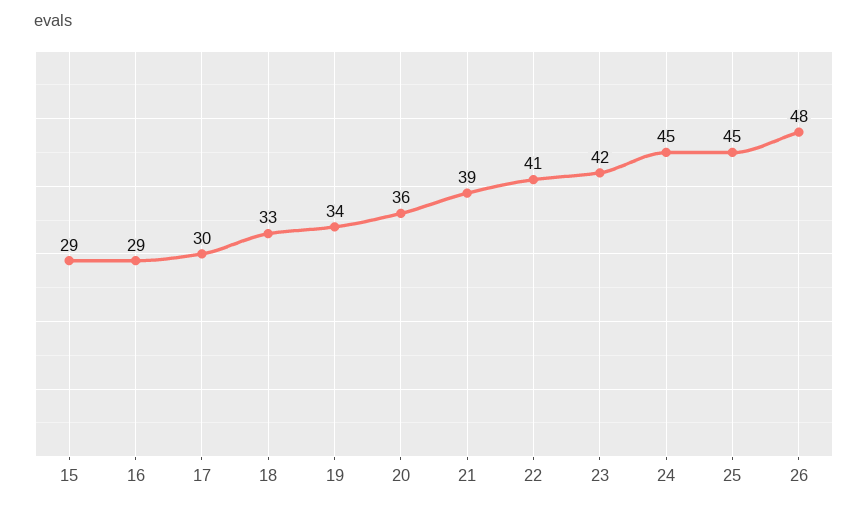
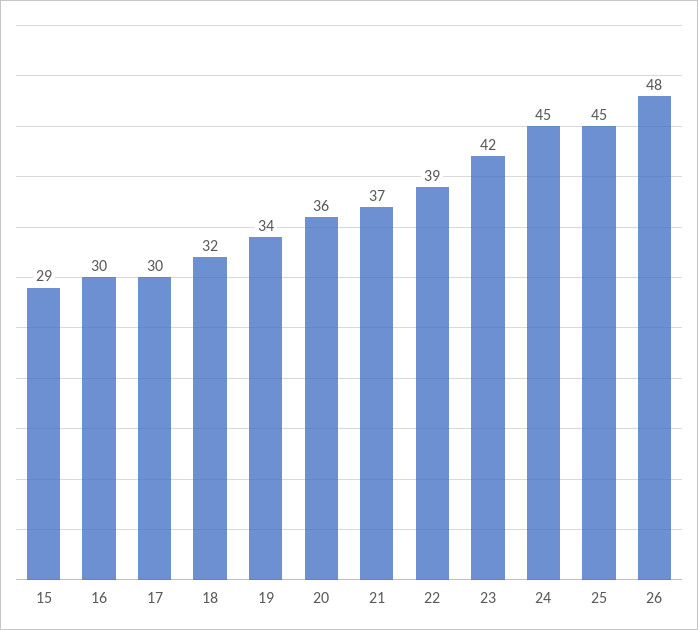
  {
    "15": 29,
-   "16": 29,
+   "16": 30,
    "17": 30,
-   "18": 33,
+   "18": 32,
    "19": 34,
    "20": 36,
-   "21": 39,
+   "21": 37,
-   "22": 41,
+   "22": 39,
    "23": 42,
    "24": 45,
    "25": 45,
    "26": 48
  }

